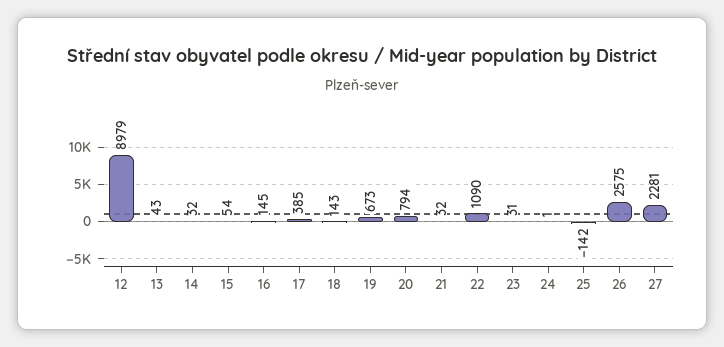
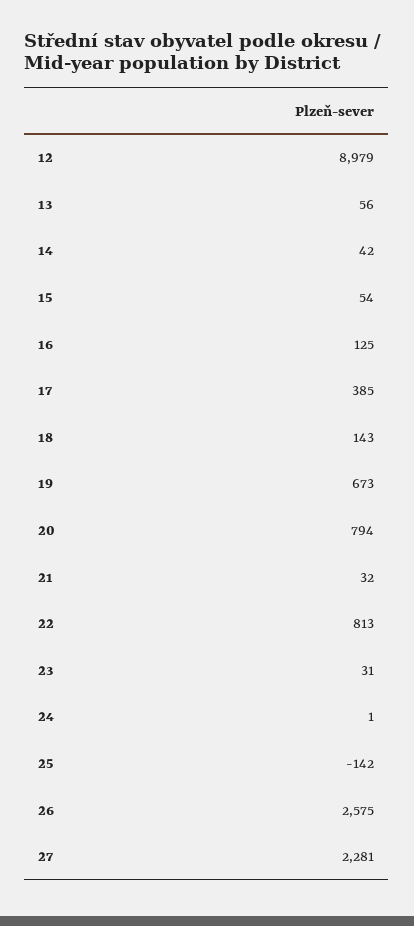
  {
    "12": 8979,
-   "13": 43,
+   "13": 56,
-   "14": 32,
+   "14": 42,
    "15": 54,
-   "16": 145,
+   "16": 125,
    "17": 385,
    "18": 143,
    "19": 673,
    "20": 794,
    "21": 32,
-   "22": 1090,
+   "22": 813,
    "23": 31,
    "24": 1,
    "25": -142,
    "26": 2575,
    "27": 2281
  }

